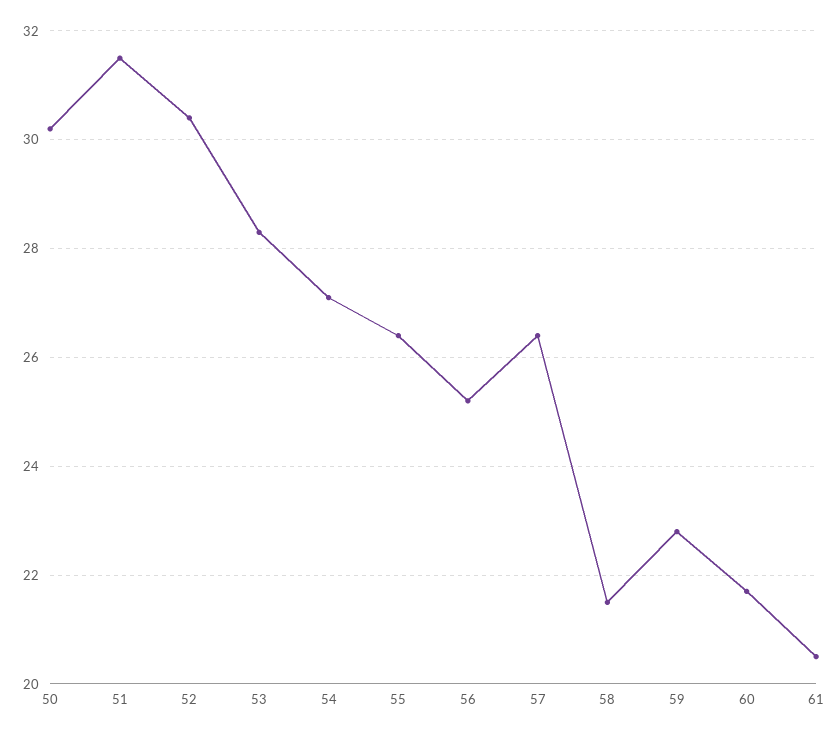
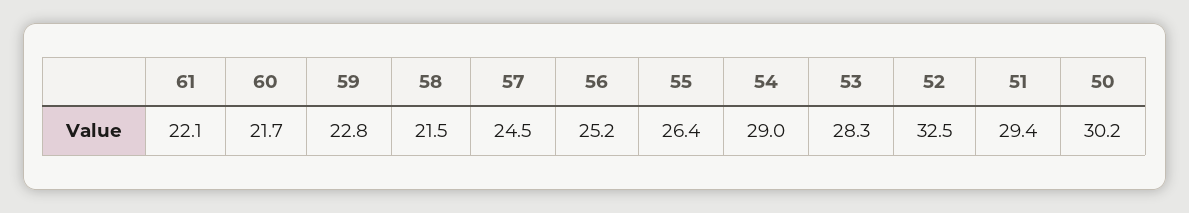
  {
    "50": 30.2,
-   "51": 31.5,
+   "51": 29.4,
-   "52": 30.5,
+   "52": 32.5,
    "53": 28.3,
-   "54": 27,
+   "54": 29,
    "55": 26.4,
    "56": 25.2,
-   "57": 26.5,
+   "57": 24.5,
    "58": 21.5,
    "59": 22.8,
    "60": 21.7,
-   "61": 20.5
+   "61": 22.1
  }

